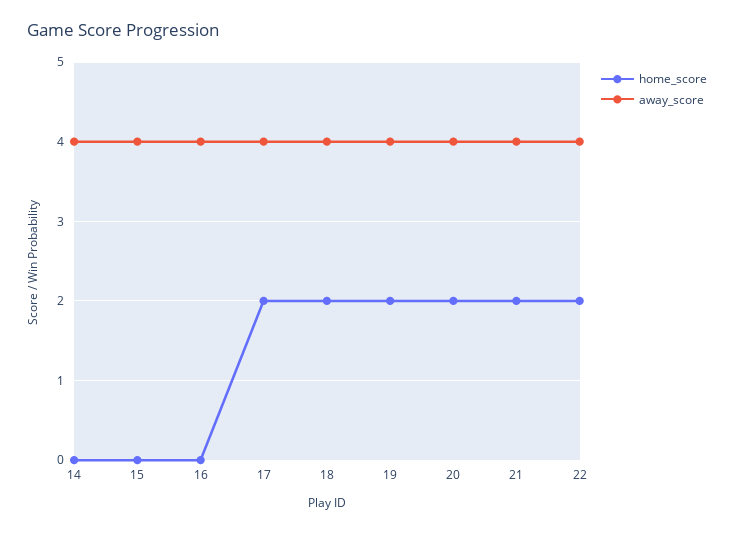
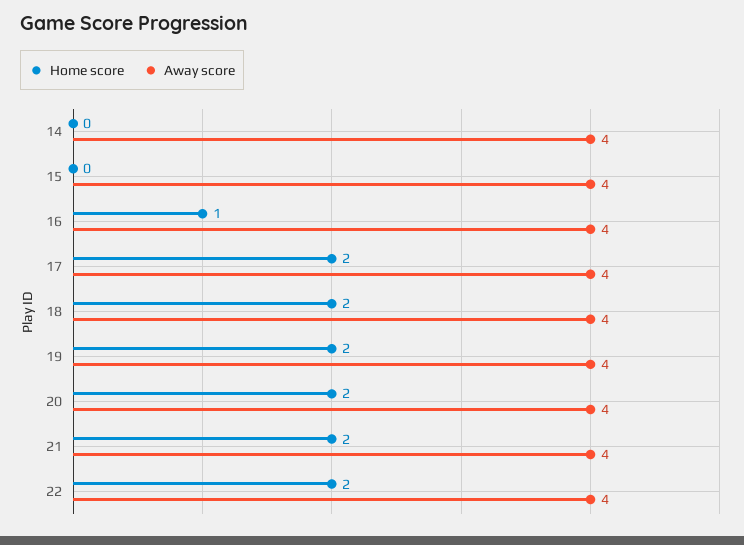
  {
    "home_score": {
      "14": 0,
      "15": 0,
-     "16": 0,
+     "16": 1,
      "17": 2,
      "18": 2,
      "19": 2,
      "20": 2,
      "21": 2,
      "22": 2
    },
    "away_score": {
      "14": 4,
      "15": 4,
      "16": 4,
      "17": 4,
      "18": 4,
      "19": 4,
      "20": 4,
      "21": 4,
      "22": 4
    }
  }

